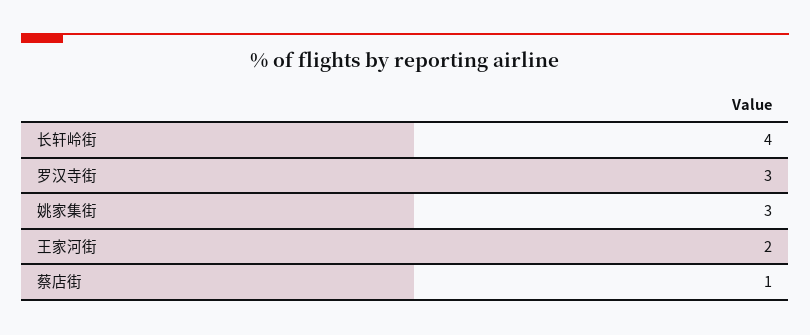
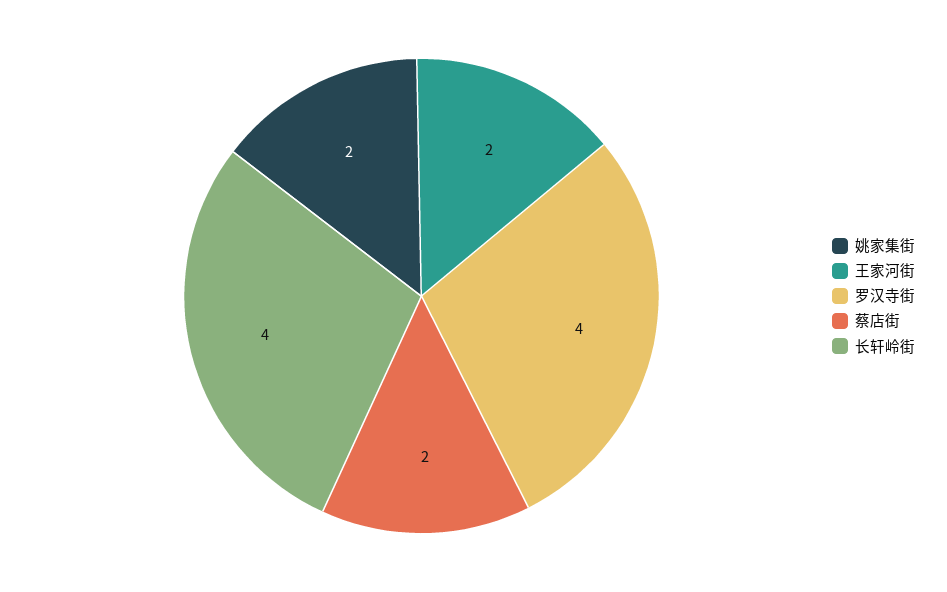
  {
    "长轩岭街": 4,
-   "罗汉寺街": 3,
+   "罗汉寺街": 4,
-   "姚家集街": 3,
+   "姚家集街": 2,
    "王家河街": 2,
-   "蔡店街": 1
+   "蔡店街": 2
  }

